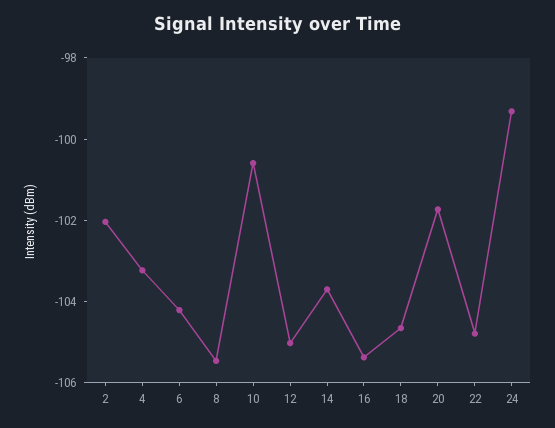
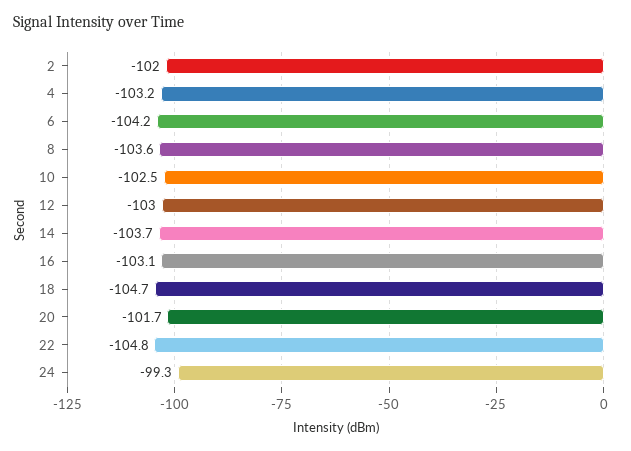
  {
    "2": -102,
    "4": -103.2,
    "6": -104.2,
-   "8": -105.5,
+   "8": -103.6,
-   "10": -100.5,
+   "10": -102.5,
-   "12": -105,
+   "12": -103,
    "14": -103.7,
-   "16": -105.5,
+   "16": -103.1,
    "18": -104.7,
    "20": -101.7,
    "22": -104.8,
    "24": -99.3
  }

